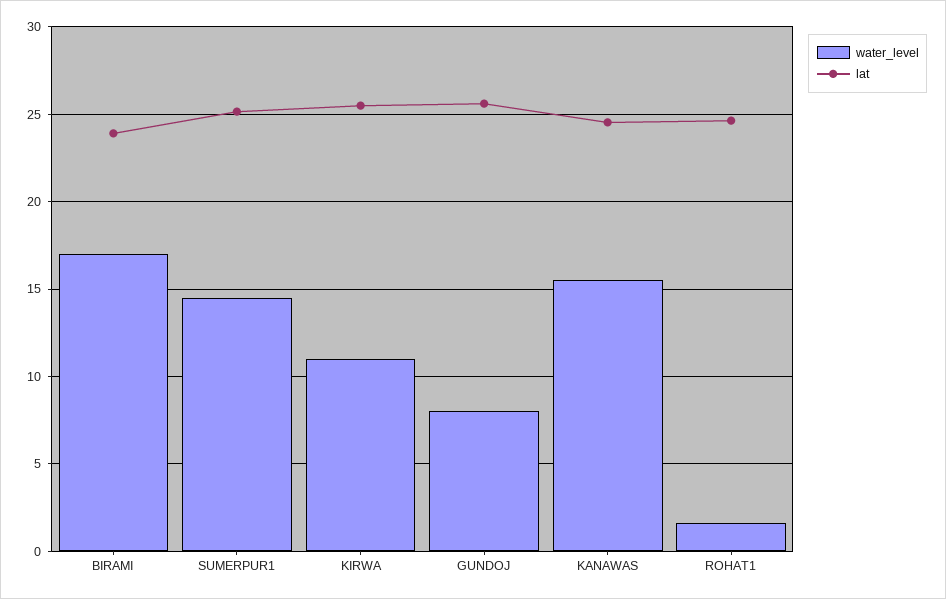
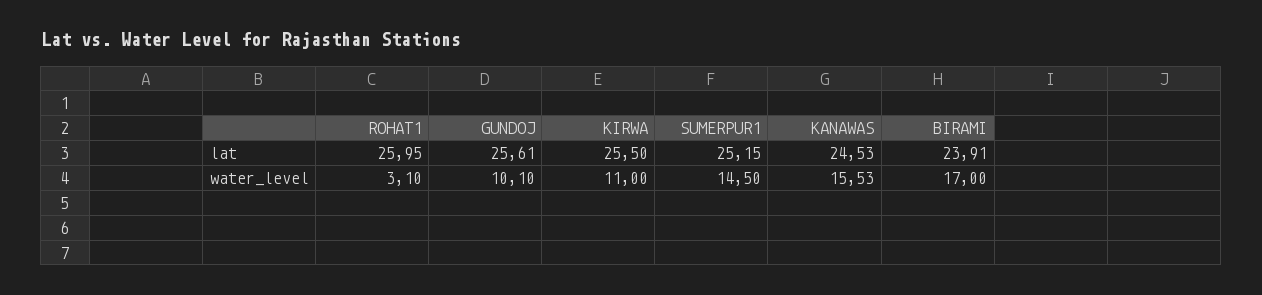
  {
    "water_level": {
      "BIRAMI": 17,
      "SUMERPUR1": 14.5,
      "KIRWA": 11,
-     "GUNDOJ": 8,
+     "GUNDOJ": 10.1,
      "KANAWAS": 15.53,
-     "ROHAT1": 1.5
+     "ROHAT1": 3.1
    },
    "lat": {
      "BIRAMI": 23.91,
      "SUMERPUR1": 25.15,
      "KIRWA": 25.5,
      "GUNDOJ": 25.61,
      "KANAWAS": 24.53,
-     "ROHAT1": 24.5
+     "ROHAT1": 25.95
    }
  }

